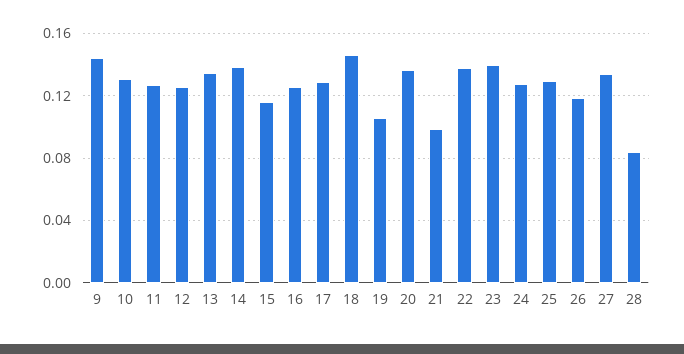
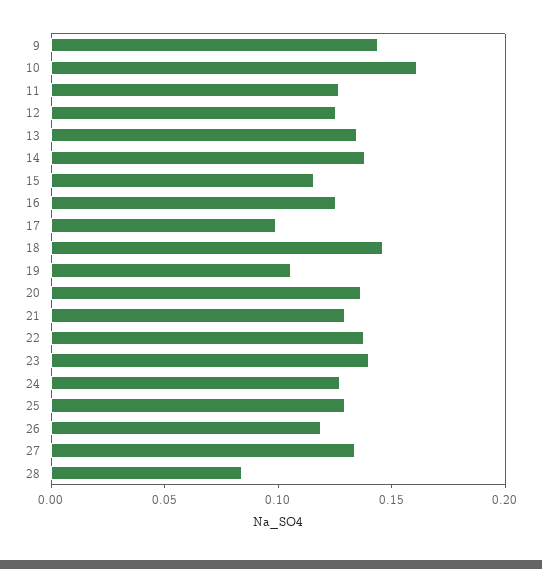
  {
    "9": 0.145,
-   "10": 0.13,
+   "10": 0.16,
    "11": 0.125,
    "12": 0.125,
    "13": 0.135,
    "14": 0.14,
    "15": 0.115,
    "16": 0.125,
-   "17": 0.13,
+   "17": 0.1,
    "18": 0.145,
    "19": 0.105,
    "20": 0.135,
-   "21": 0.1,
+   "21": 0.13,
    "22": 0.14,
    "23": 0.14,
    "24": 0.13,
    "25": 0.13,
    "26": 0.12,
    "27": 0.135,
    "28": 0.085
  }

